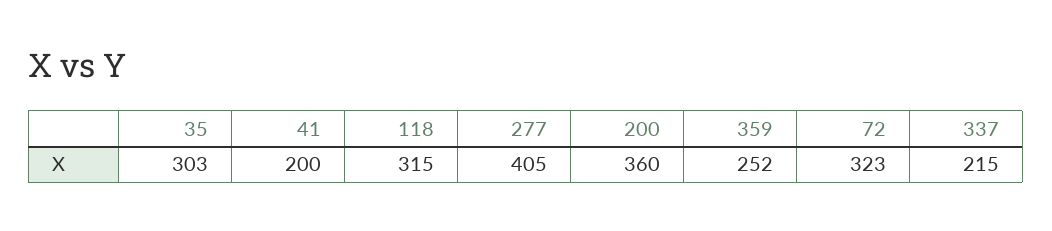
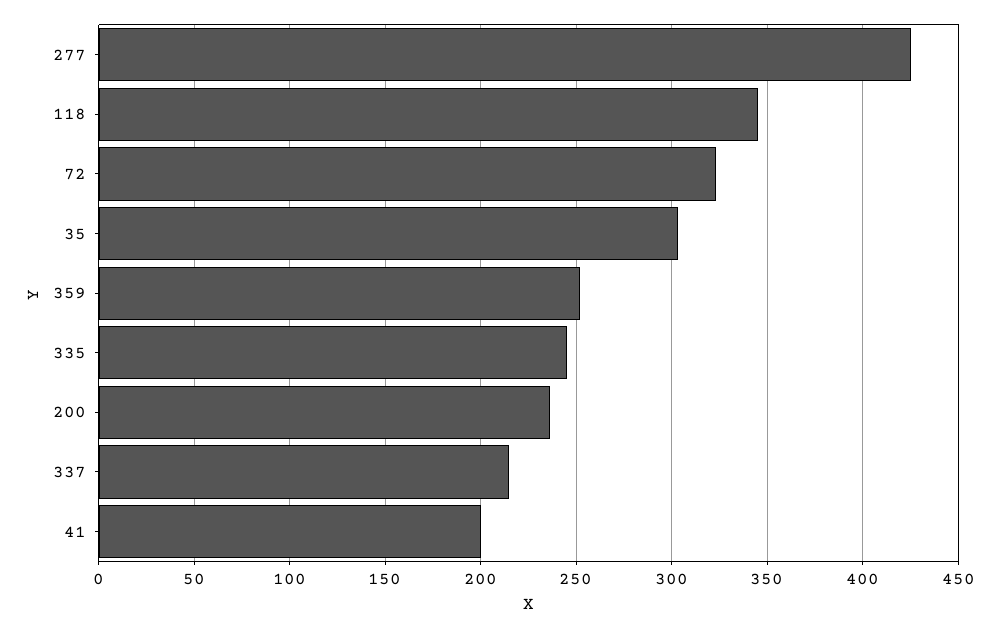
  {
    "35": 303,
    "41": 200,
-   "118": 315,
+   "118": 345,
-   "277": 405,
+   "277": 425,
-   "200": 360,
+   "200": 235,
    "359": 252,
    "72": 323,
-   "337": 215
+   "337": 215,
+   "335": 245
  }

